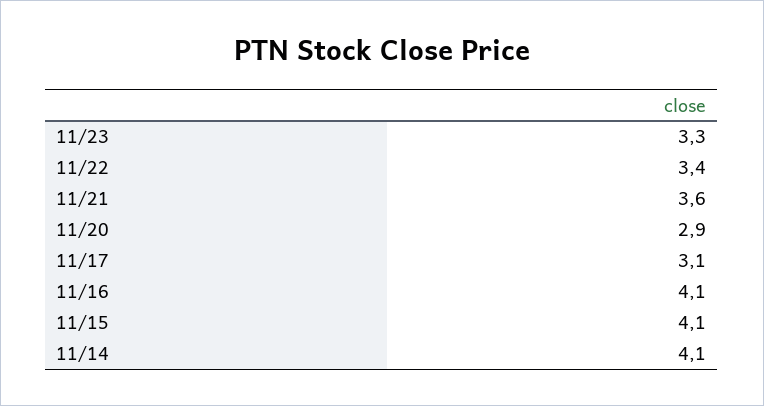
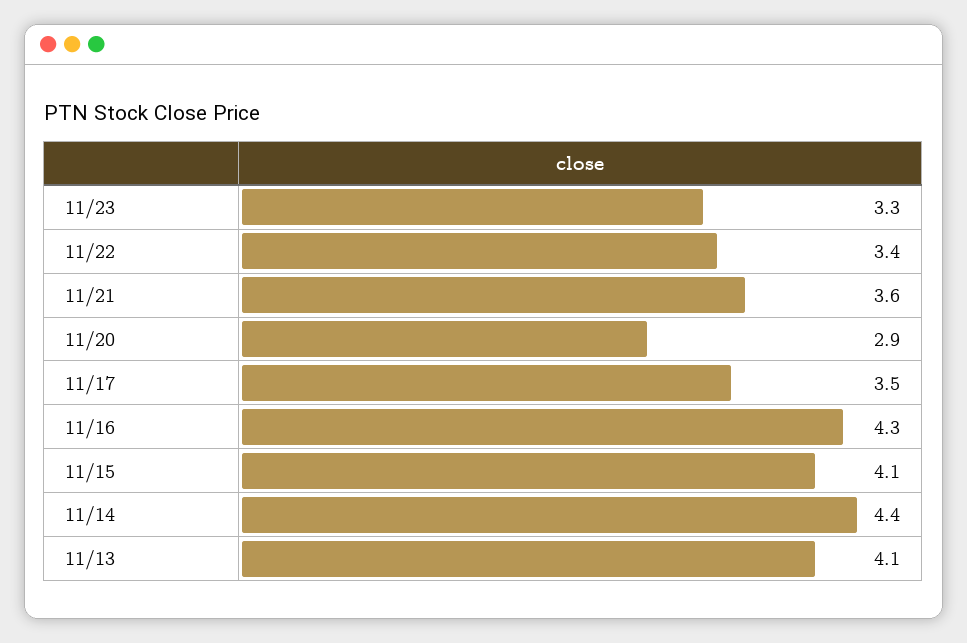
  {
    "11/23": 3.3,
    "11/22": 3.4,
    "11/21": 3.6,
    "11/20": 2.9,
-   "11/17": 3.1,
+   "11/17": 3.5,
-   "11/16": 4.1,
+   "11/16": 4.3,
    "11/15": 4.1,
-   "11/14": 4.1
+   "11/14": 4.4,
+   "11/13": 4.1
  }

